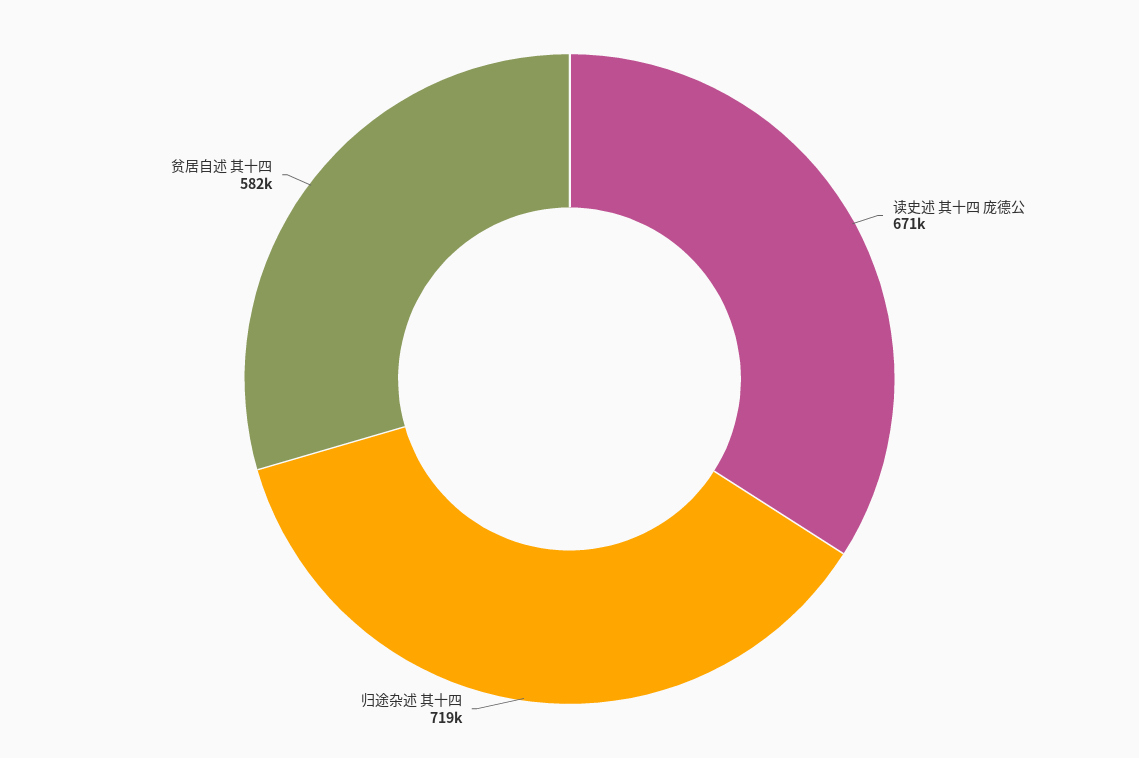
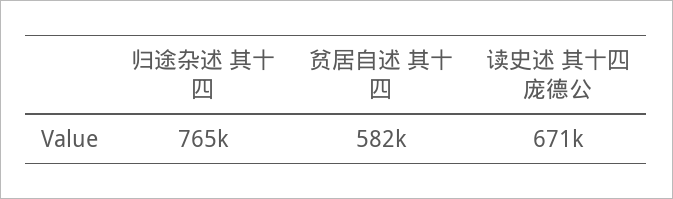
  {
    "读史述 其十四 庞德公": 671000,
-   "归途杂述 其十四": 719000,
+   "归途杂述 其十四": 765000,
    "贫居自述 其十四": 582000
  }

